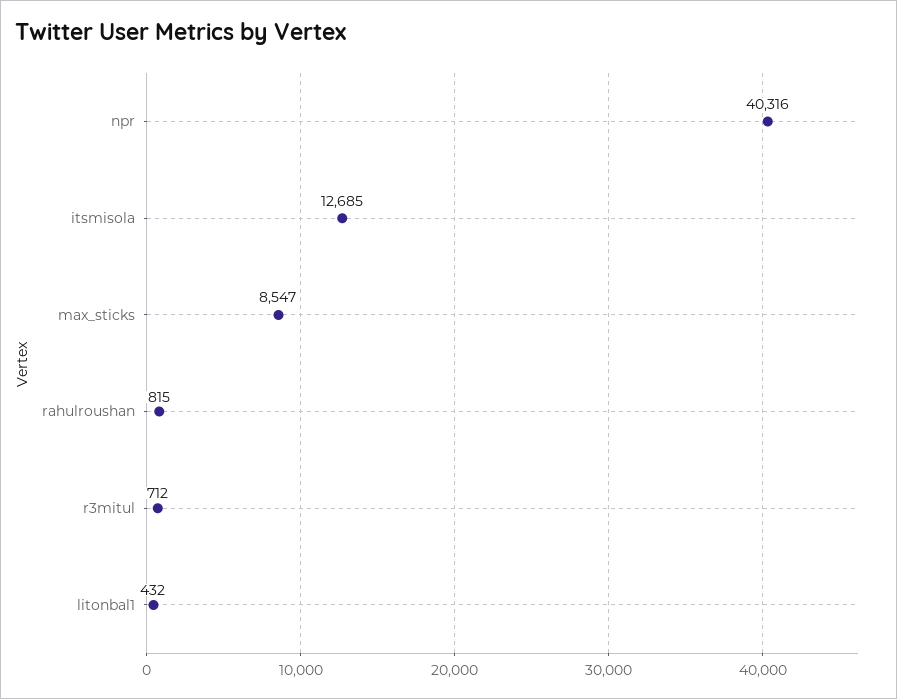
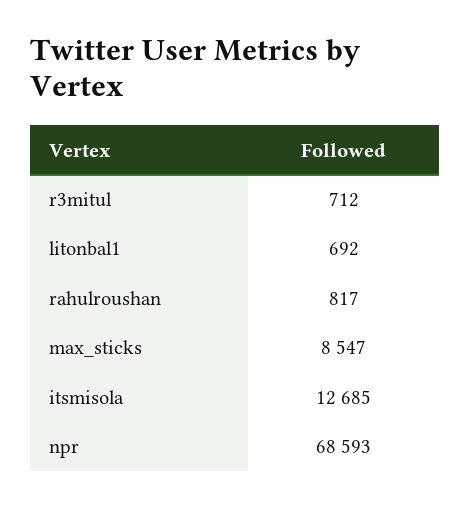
  {
-   "npr": 40316,
+   "npr": 68593,
    "itsmisola": 12685,
    "max_sticks": 8547,
-   "rahulroushan": 815,
+   "rahulroushan": 817,
    "r3mitul": 712,
-   "litonbal1": 432
+   "litonbal1": 692
  }

